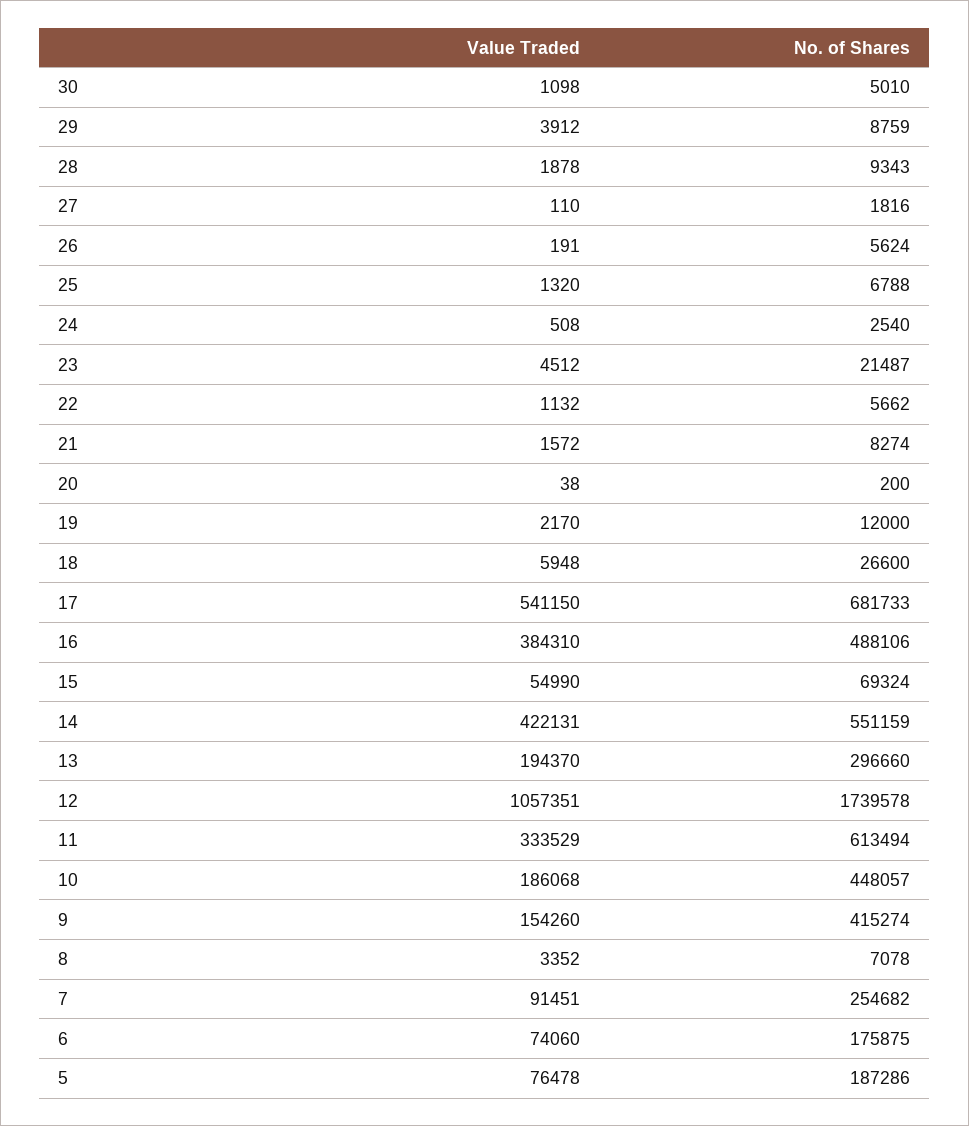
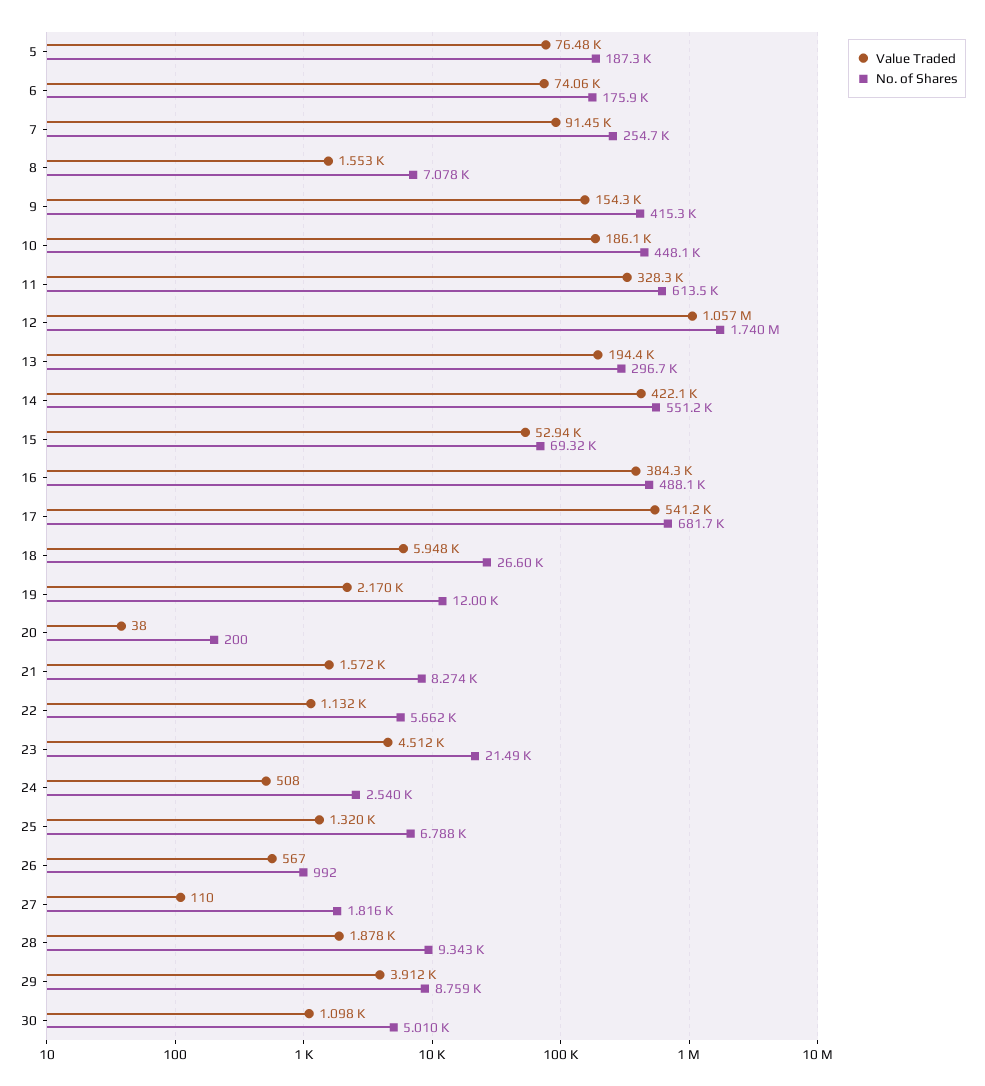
  {
    "Value Traded": {
      "30": 1098,
      "29": 3912,
      "28": 1878,
      "27": 110,
-     "26": 191,
+     "26": 567,
      "25": 1320,
      "24": 508,
      "23": 4512,
      "22": 1132,
      "21": 1572,
      "20": 38,
      "19": 2170,
      "18": 5948,
      "17": 541150,
      "16": 384310,
-     "15": 54990,
+     "15": 52940,
      "14": 422131,
      "13": 194370,
      "12": 1057351,
-     "11": 333529,
+     "11": 328300,
      "10": 186068,
      "9": 154260,
-     "8": 3352,
+     "8": 1553,
      "7": 91451,
      "6": 74060,
      "5": 76478
    },
    "No. of Shares": {
      "30": 5010,
      "29": 8759,
      "28": 9343,
      "27": 1816,
-     "26": 5624,
+     "26": 992,
      "25": 6788,
      "24": 2540,
      "23": 21487,
      "22": 5662,
      "21": 8274,
      "20": 200,
      "19": 12000,
      "18": 26600,
      "17": 681733,
      "16": 488106,
      "15": 69324,
      "14": 551159,
      "13": 296660,
      "12": 1739578,
      "11": 613494,
      "10": 448057,
      "9": 415274,
      "8": 7078,
      "7": 254682,
      "6": 175875,
      "5": 187286
    }
  }

